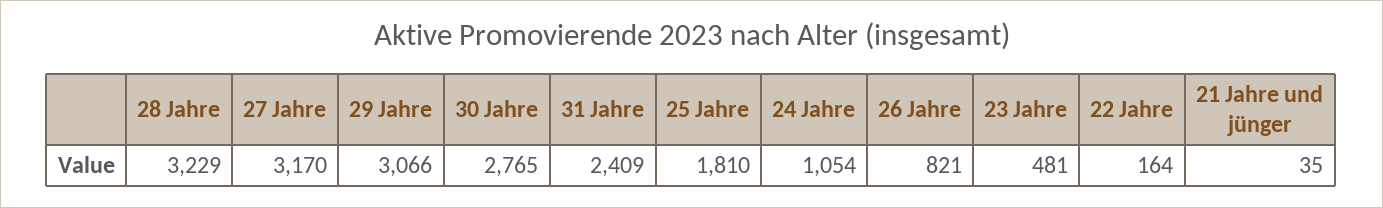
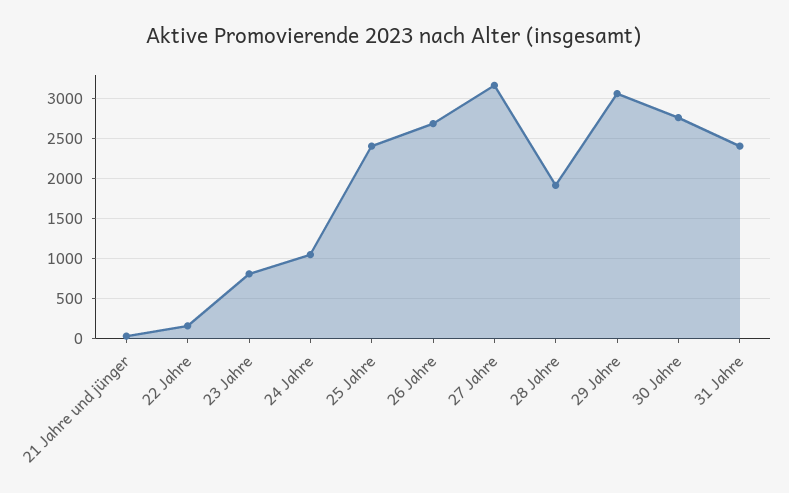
  {
-   "28 Jahre": 3229,
+   "28 Jahre": 1900,
    "27 Jahre": 3170,
    "29 Jahre": 3066,
    "30 Jahre": 2765,
    "31 Jahre": 2409,
-   "25 Jahre": 1810,
+   "25 Jahre": 2400,
    "24 Jahre": 1054,
-   "26 Jahre": 821,
+   "26 Jahre": 2700,
-   "23 Jahre": 481,
+   "23 Jahre": 800,
    "22 Jahre": 164,
    "21 Jahre und jünger": 35
  }

